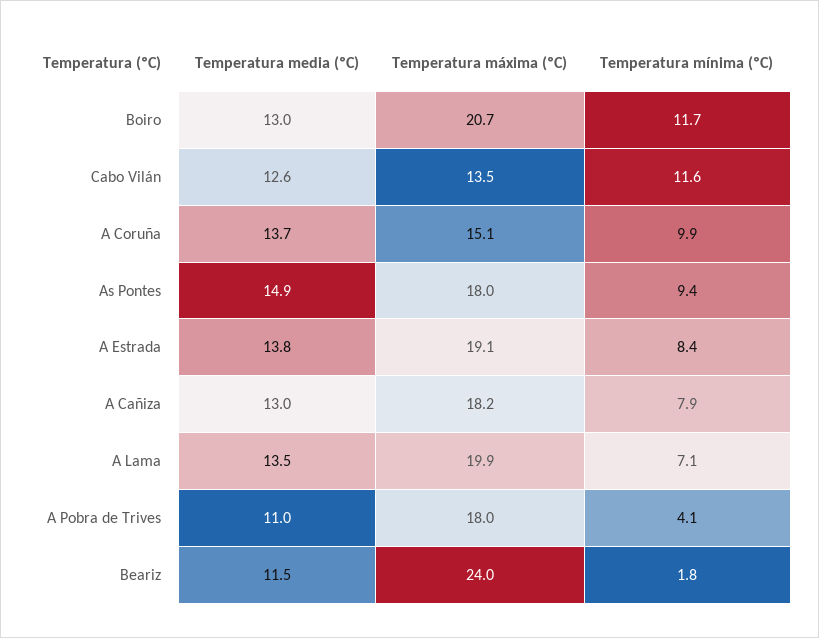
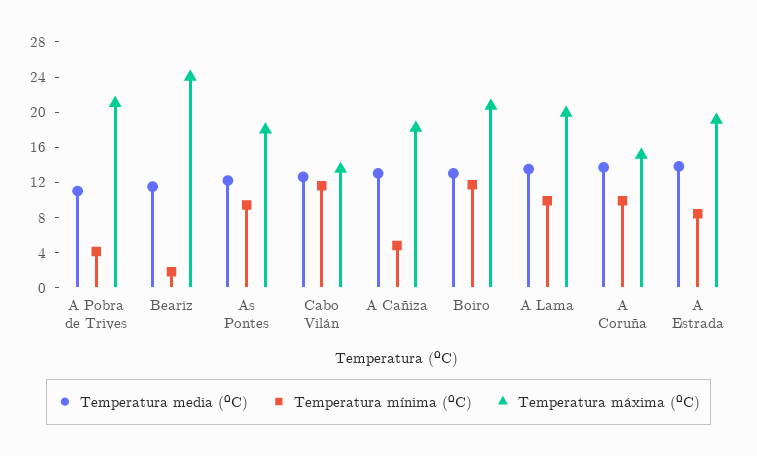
  {
    "Temperatura media (ºC)": {
      "Boiro": 13,
      "Cabo Vilán": 12.6,
      "A Coruña": 13.7,
-     "As Pontes": 14.9,
+     "As Pontes": 12,
      "A Estrada": 13.8,
      "A Cañiza": 13,
      "A Lama": 13.5,
      "A Pobra de Trives": 11,
      "Beariz": 11.5
    },
    "Temperatura máxima (ºC)": {
      "Boiro": 20.7,
      "Cabo Vilán": 13.5,
      "A Coruña": 15.1,
      "As Pontes": 18,
      "A Estrada": 19.1,
      "A Cañiza": 18.2,
      "A Lama": 19.9,
-     "A Pobra de Trives": 18,
+     "A Pobra de Trives": 21,
      "Beariz": 24
    },
    "Temperatura mínima (ºC)": {
      "Boiro": 11.7,
      "Cabo Vilán": 11.6,
      "A Coruña": 9.9,
      "As Pontes": 9.4,
      "A Estrada": 8.4,
-     "A Cañiza": 7.9,
+     "A Cañiza": 5,
-     "A Lama": 7.1,
+     "A Lama": 10,
      "A Pobra de Trives": 4.1,
      "Beariz": 1.8
    }
  }

